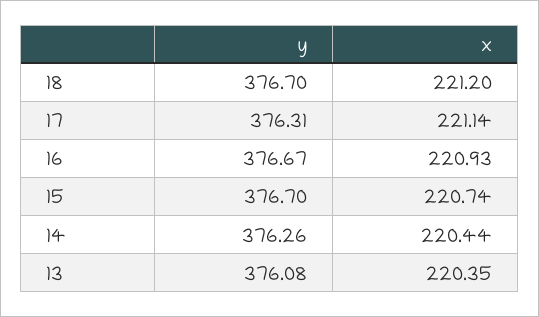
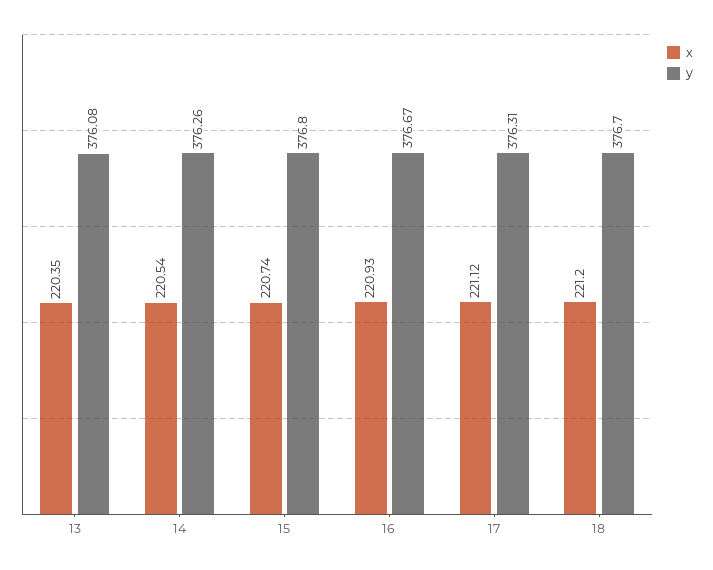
  {
    "y": {
      "18": 376.7,
      "17": 376.31,
      "16": 376.67,
-     "15": 376.7,
+     "15": 376.8,
      "14": 376.26,
      "13": 376.08
    },
    "x": {
      "18": 221.2,
-     "17": 221.14,
+     "17": 221.12,
      "16": 220.93,
      "15": 220.74,
-     "14": 220.44,
+     "14": 220.54,
      "13": 220.35
    }
  }

